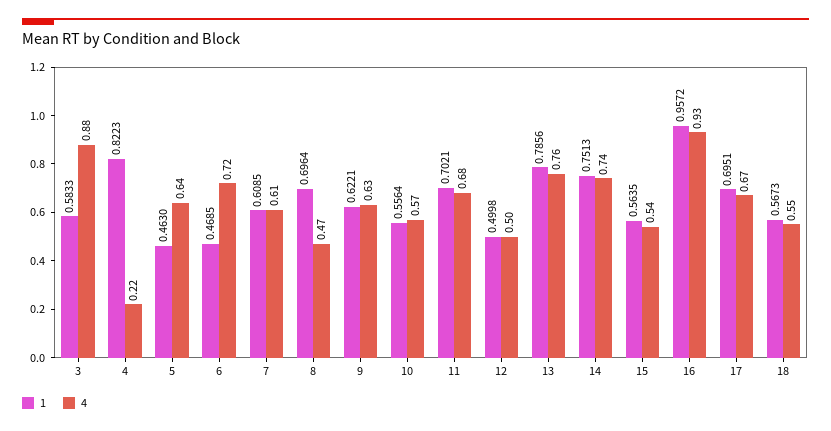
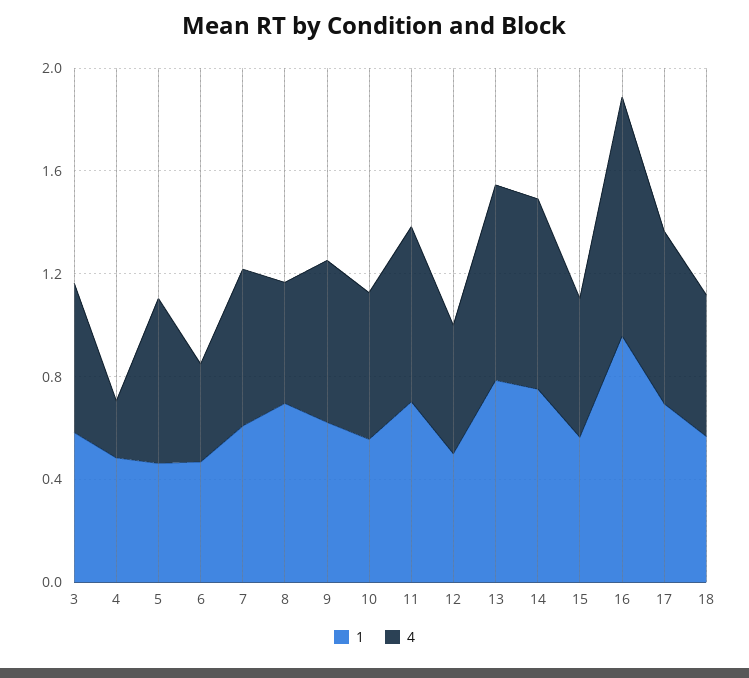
  {
    "1": {
      "3": 0.5833,
-     "4": 0.8223,
+     "4": 0.5,
      "5": 0.463,
      "6": 0.4685,
      "7": 0.6085,
      "8": 0.6964,
      "9": 0.6221,
      "10": 0.5564,
      "11": 0.7021,
      "12": 0.4998,
      "13": 0.7856,
      "14": 0.7513,
      "15": 0.5635,
      "16": 0.9572,
      "17": 0.6951,
      "18": 0.5673
    },
    "4": {
-     "3": 0.88,
+     "3": 0.6,
      "4": 0.22,
      "5": 0.64,
-     "6": 0.72,
+     "6": 0.4,
      "7": 0.61,
      "8": 0.47,
      "9": 0.63,
      "10": 0.57,
      "11": 0.68,
      "12": 0.5,
      "13": 0.76,
      "14": 0.74,
      "15": 0.54,
      "16": 0.93,
      "17": 0.67,
      "18": 0.55
    }
  }

